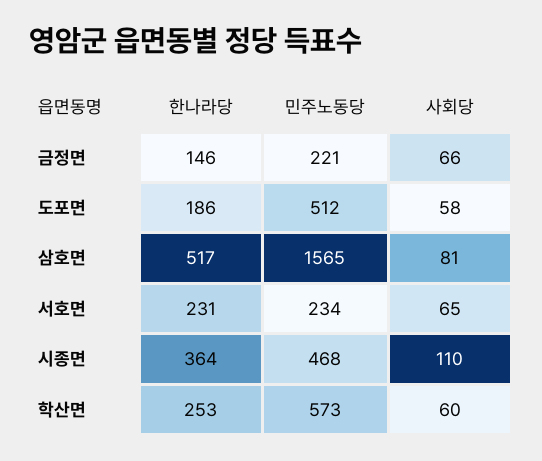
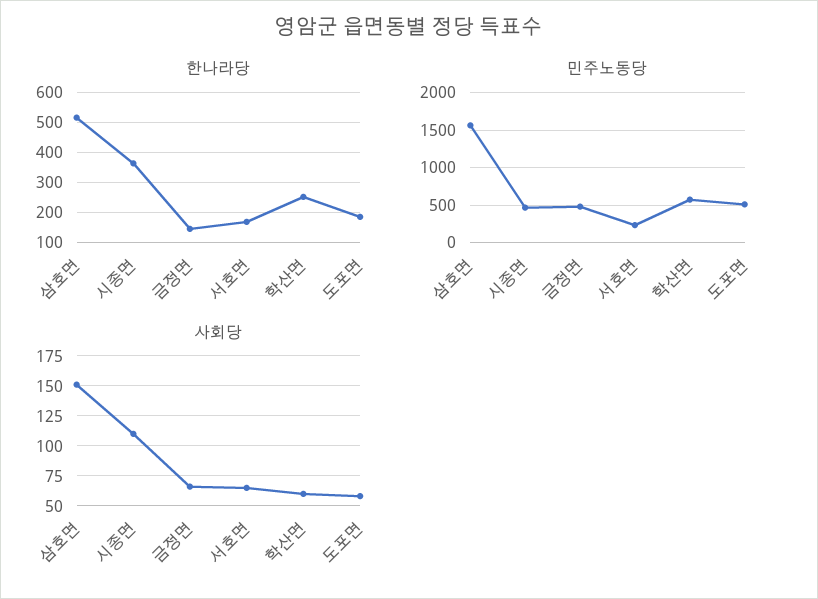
  {
    "한나라당": {
      "금정면": 146,
      "도포면": 186,
      "삼호면": 517,
-     "서호면": 231,
+     "서호면": 175,
      "시종면": 364,
      "학산면": 253
    },
    "민주노동당": {
-     "금정면": 221,
+     "금정면": 500,
      "도포면": 512,
      "삼호면": 1565,
      "서호면": 234,
      "시종면": 468,
      "학산면": 573
    },
    "사회당": {
      "금정면": 66,
      "도포면": 58,
-     "삼호면": 81,
+     "삼호면": 150,
      "서호면": 65,
      "시종면": 110,
      "학산면": 60
    }
  }

